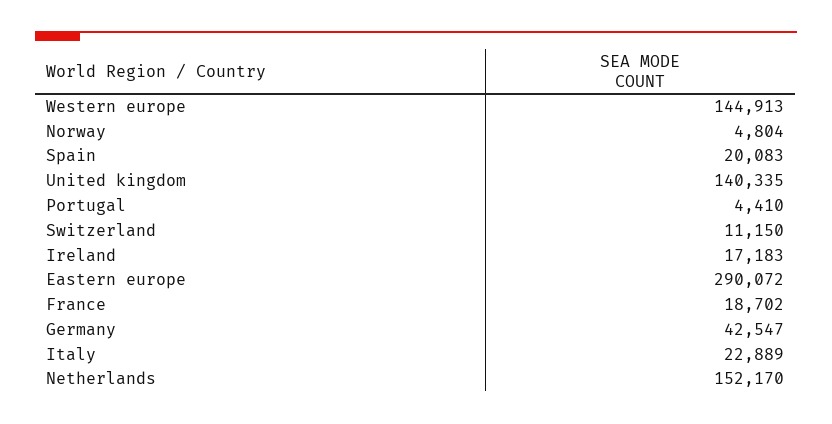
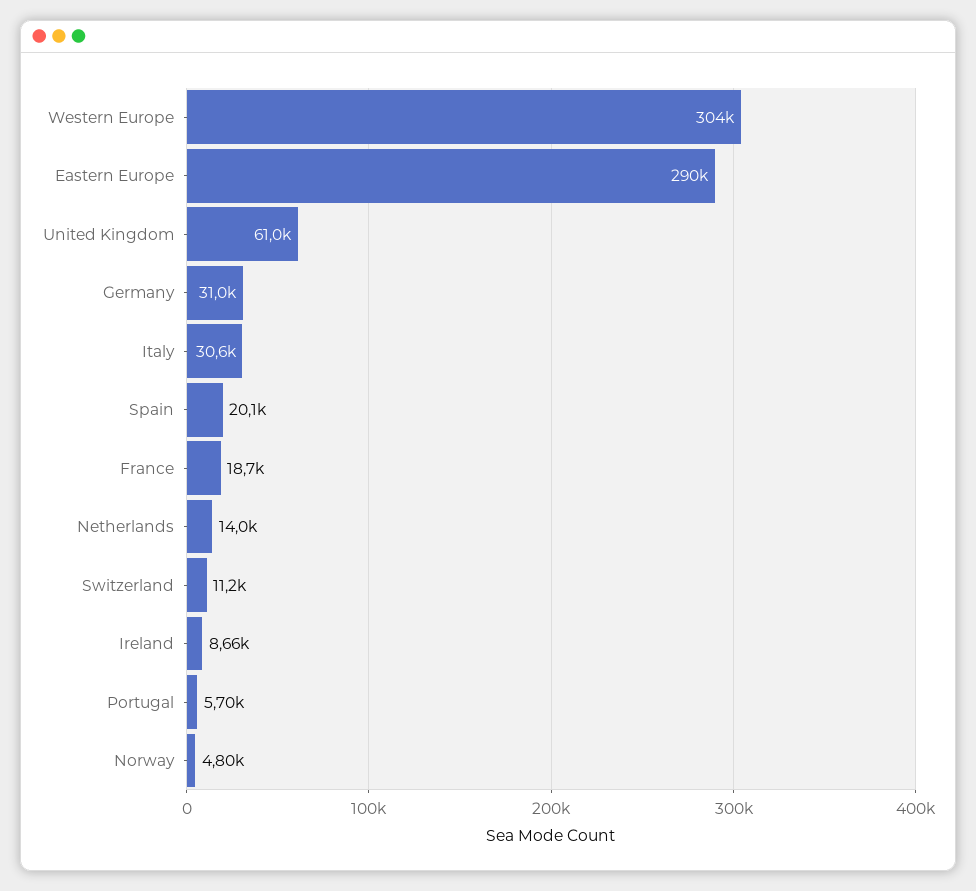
  {
-   "Western europe": 144913,
+   "Western europe": 304000,
    "Norway": 4804,
    "Spain": 20083,
-   "United kingdom": 140335,
+   "United kingdom": 61000,
-   "Portugal": 4410,
+   "Portugal": 5700,
    "Switzerland": 11150,
-   "Ireland": 17183,
+   "Ireland": 8660,
    "Eastern europe": 290072,
    "France": 18702,
-   "Germany": 42547,
+   "Germany": 31000,
-   "Italy": 22889,
+   "Italy": 30600,
-   "Netherlands": 152170
+   "Netherlands": 14000
  }

